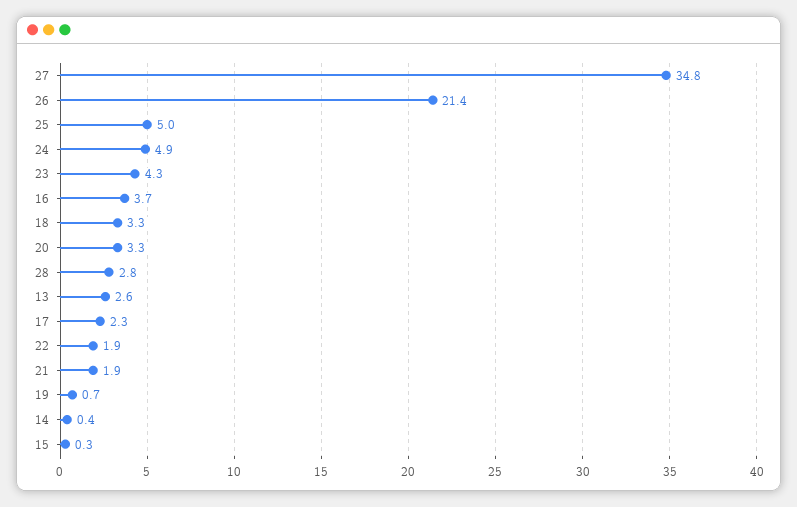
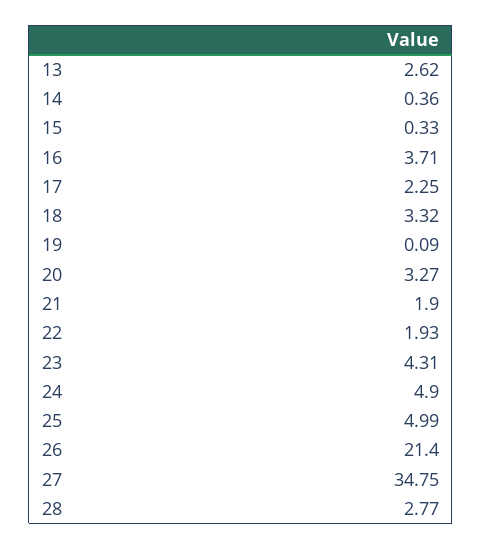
  {
    "27": 34.75,
    "26": 21.4,
    "25": 4.99,
    "24": 4.9,
    "23": 4.31,
    "16": 3.71,
    "18": 3.32,
    "20": 3.27,
    "28": 2.77,
    "13": 2.62,
    "17": 2.25,
    "22": 1.93,
    "21": 1.9,
-   "19": 0.7,
+   "19": 0.09,
    "14": 0.36,
    "15": 0.33
  }

